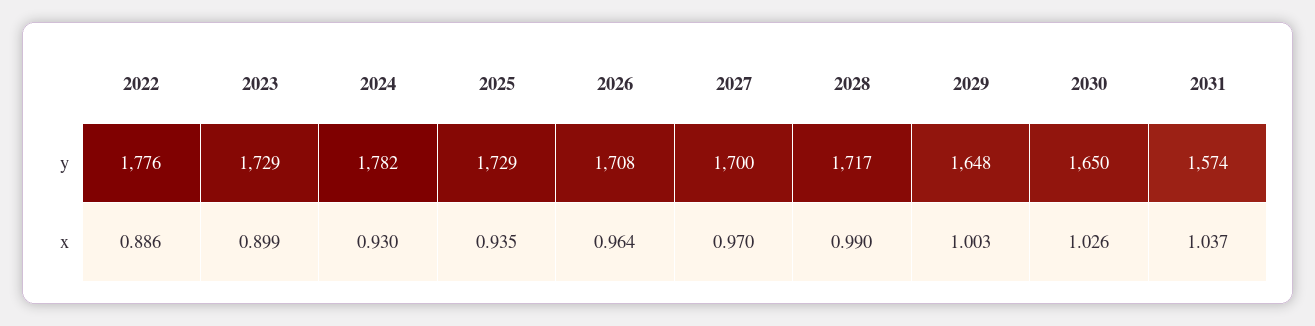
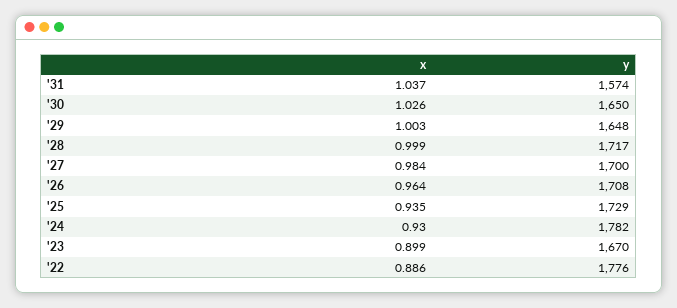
  {
    "2022": {
      "y": 1776,
      "x": 0.886
    },
    "2023": {
-     "y": 1729,
+     "y": 1670,
      "x": 0.899
    },
    "2024": {
      "y": 1782,
      "x": 0.93
    },
    "2025": {
      "y": 1729,
      "x": 0.935
    },
    "2026": {
      "y": 1708,
      "x": 0.964
    },
    "2027": {
      "y": 1700,
-     "x": 0.97
+     "x": 0.984
    },
    "2028": {
      "y": 1717,
-     "x": 0.99
+     "x": 0.999
    },
    "2029": {
      "y": 1648,
      "x": 1.003
    },
    "2030": {
      "y": 1650,
      "x": 1.026
    },
    "2031": {
      "y": 1574,
      "x": 1.037
    }
  }

